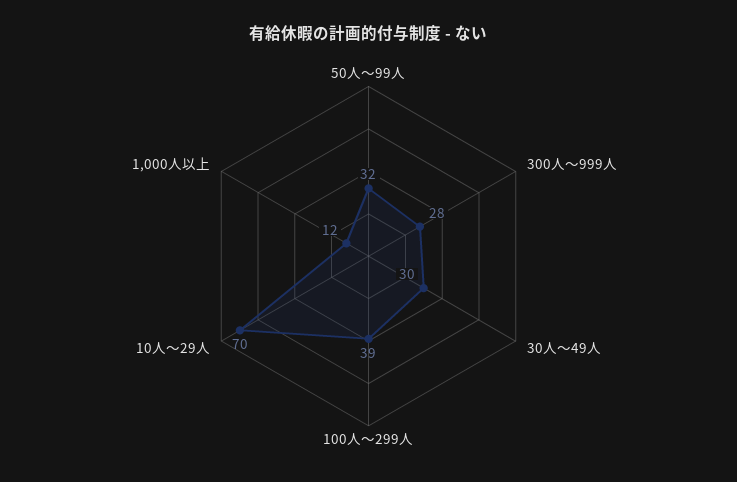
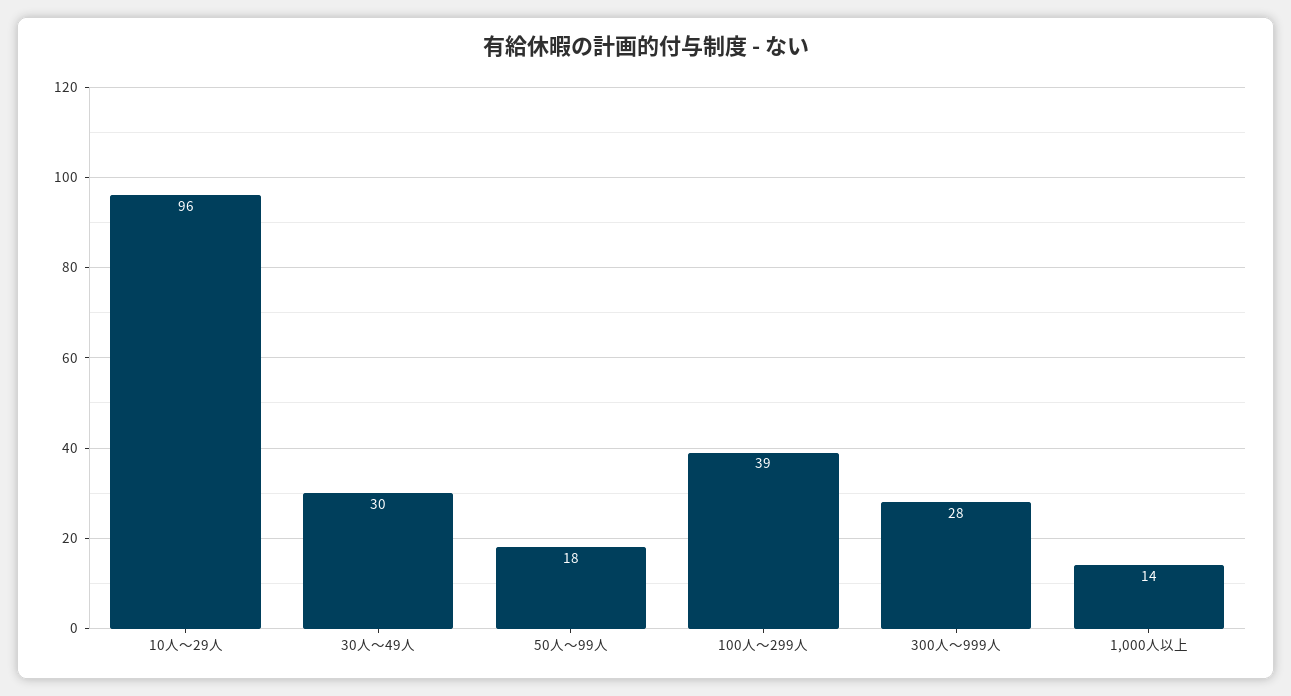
  {
-   "50人～99人": 32,
+   "50人～99人": 18,
    "300人～999人": 28,
    "30人～49人": 30,
    "100人～299人": 39,
-   "10人～29人": 70,
+   "10人～29人": 96,
-   "1,000人以上": 12
+   "1,000人以上": 14
  }

